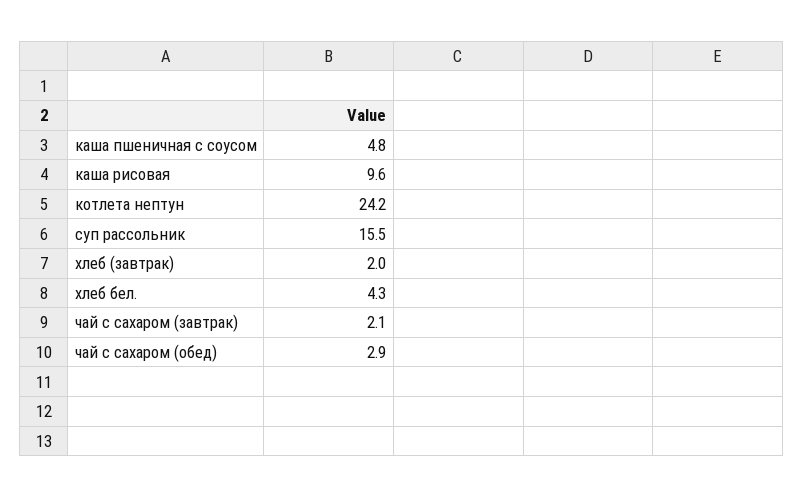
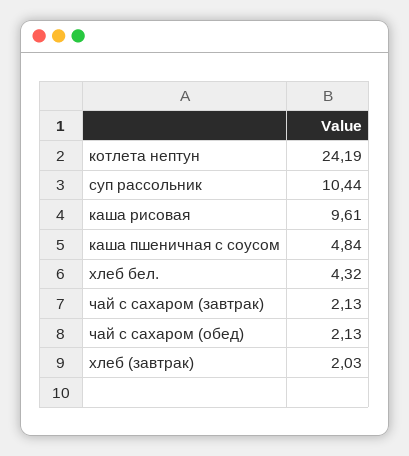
  {
    "каша пшеничная с соусом": 4.84,
    "каша рисовая": 9.61,
    "котлета нептун": 24.19,
-   "суп рассольник": 15.5,
+   "суп рассольник": 10.44,
    "хлеб (завтрак)": 2.03,
    "хлеб бел.": 4.32,
    "чай с сахаром (завтрак)": 2.13,
-   "чай с сахаром (обед)": 2.9
+   "чай с сахаром (обед)": 2.13
  }

